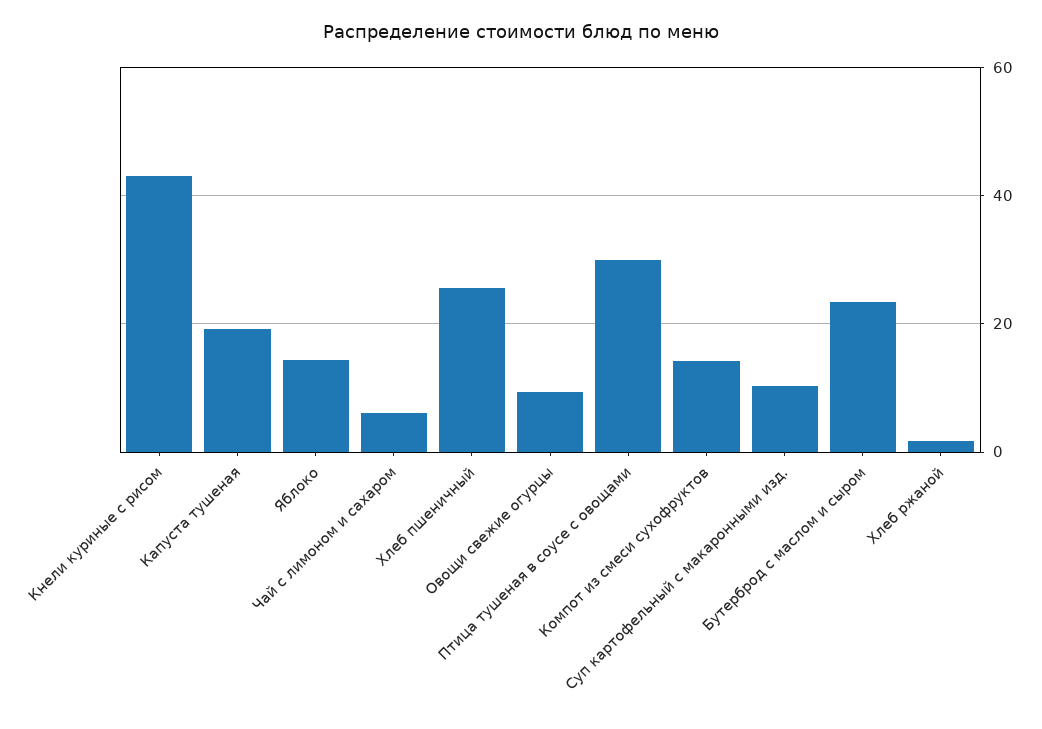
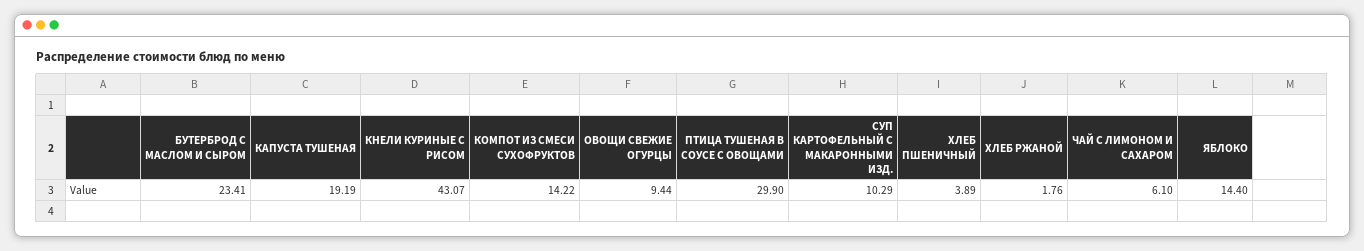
  {
    "Кнели куриные с рисом": 43.07,
    "Капуста тушеная": 19.19,
    "Яблоко": 14.4,
    "Чай с лимоном и сахаром": 6.1,
-   "Хлеб пшеничный": 26,
+   "Хлеб пшеничный": 3.89,
    "Овощи свежие огурцы": 9.44,
    "Птица тушеная в соусе с овощами": 29.9,
    "Компот из смеси сухофруктов": 14.22,
    "Суп картофельный с макаронными изд.": 10.29,
    "Бутерброд с маслом и сыром": 23.41,
    "Хлеб ржаной": 1.76
  }

